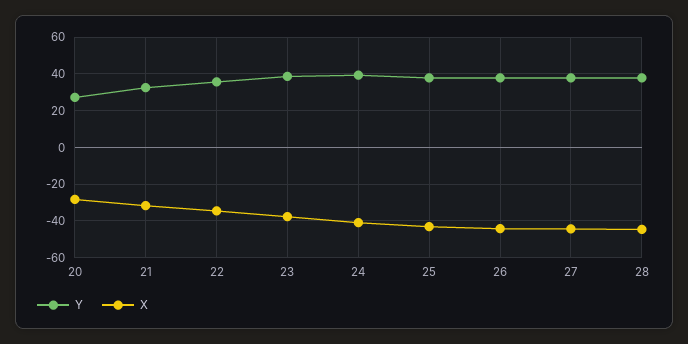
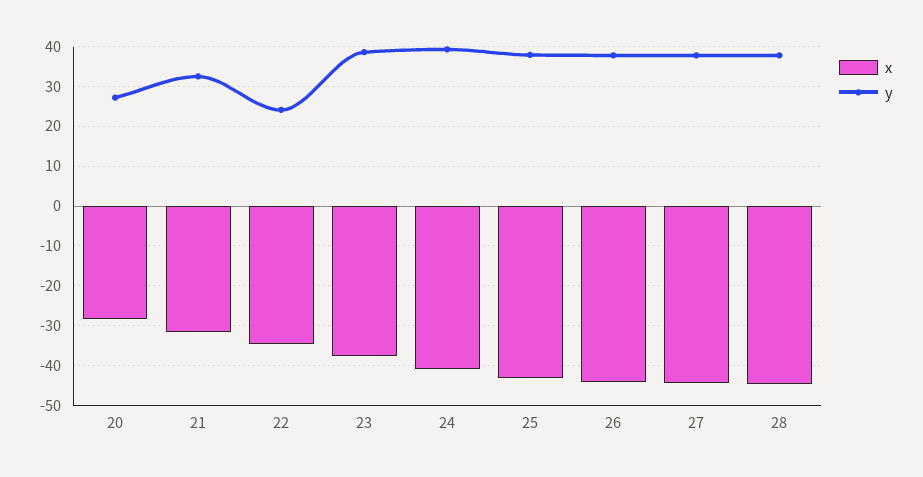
  {
    "Y": {
      "20": 28,
      "21": 32,
-     "22": 35,
+     "22": 24,
      "23": 38,
      "24": 40,
      "25": 38,
      "26": 38,
      "27": 38,
      "28": 38
    },
    "X": {
      "20": -28,
      "21": -32,
      "22": -34,
      "23": -38,
      "24": -40,
      "25": -44,
      "26": -44,
      "27": -44,
      "28": -44
    }
  }

